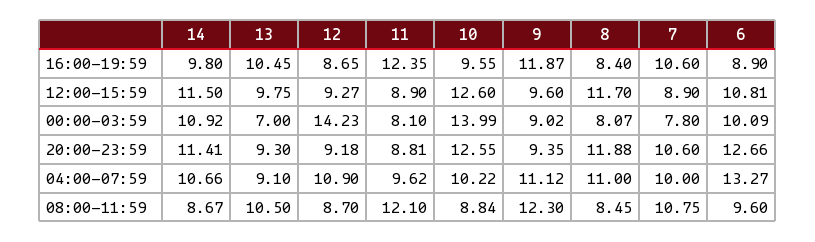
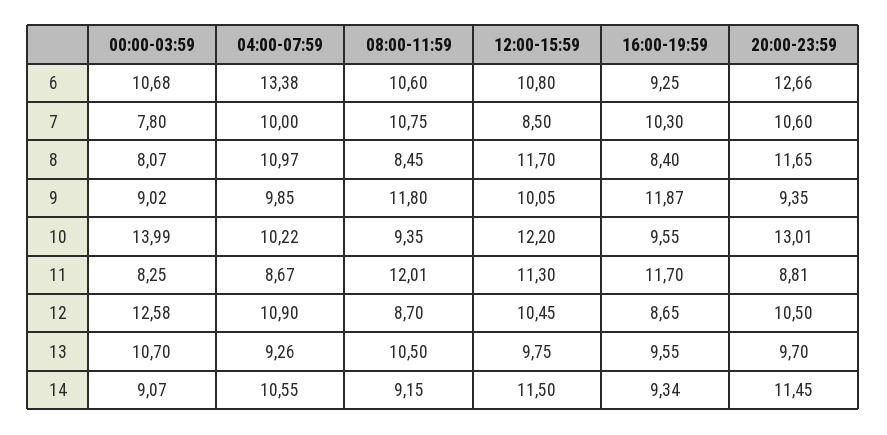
  {
    "14": {
-     "16:00-19:59": 9.8,
+     "16:00-19:59": 9.34,
      "12:00-15:59": 11.5,
-     "00:00-03:59": 10.92,
+     "00:00-03:59": 9.07,
-     "20:00-23:59": 11.41,
+     "20:00-23:59": 11.45,
-     "04:00-07:59": 10.66,
+     "04:00-07:59": 10.55,
-     "08:00-11:59": 8.67
+     "08:00-11:59": 9.15
    },
    "13": {
-     "16:00-19:59": 10.45,
+     "16:00-19:59": 9.55,
      "12:00-15:59": 9.75,
-     "00:00-03:59": 7,
+     "00:00-03:59": 10.7,
-     "20:00-23:59": 9.3,
+     "20:00-23:59": 9.7,
-     "04:00-07:59": 9.1,
+     "04:00-07:59": 9.26,
      "08:00-11:59": 10.5
    },
    "12": {
      "16:00-19:59": 8.65,
-     "12:00-15:59": 9.27,
+     "12:00-15:59": 10.45,
-     "00:00-03:59": 14.23,
+     "00:00-03:59": 12.58,
-     "20:00-23:59": 9.18,
+     "20:00-23:59": 10.5,
      "04:00-07:59": 10.9,
      "08:00-11:59": 8.7
    },
    "11": {
-     "16:00-19:59": 12.35,
+     "16:00-19:59": 11.7,
-     "12:00-15:59": 8.9,
+     "12:00-15:59": 11.3,
-     "00:00-03:59": 8.1,
+     "00:00-03:59": 8.25,
      "20:00-23:59": 8.81,
-     "04:00-07:59": 9.62,
+     "04:00-07:59": 8.67,
-     "08:00-11:59": 12.1
+     "08:00-11:59": 12.01
    },
    "10": {
      "16:00-19:59": 9.55,
-     "12:00-15:59": 12.6,
+     "12:00-15:59": 12.2,
      "00:00-03:59": 13.99,
-     "20:00-23:59": 12.55,
+     "20:00-23:59": 13.01,
      "04:00-07:59": 10.22,
-     "08:00-11:59": 8.84
+     "08:00-11:59": 9.35
    },
    "9": {
      "16:00-19:59": 11.87,
-     "12:00-15:59": 9.6,
+     "12:00-15:59": 10.05,
      "00:00-03:59": 9.02,
      "20:00-23:59": 9.35,
-     "04:00-07:59": 11.12,
+     "04:00-07:59": 9.85,
-     "08:00-11:59": 12.3
+     "08:00-11:59": 11.8
    },
    "8": {
      "16:00-19:59": 8.4,
      "12:00-15:59": 11.7,
      "00:00-03:59": 8.07,
-     "20:00-23:59": 11.88,
+     "20:00-23:59": 11.65,
-     "04:00-07:59": 11,
+     "04:00-07:59": 10.97,
      "08:00-11:59": 8.45
    },
    "7": {
-     "16:00-19:59": 10.6,
+     "16:00-19:59": 10.3,
-     "12:00-15:59": 8.9,
+     "12:00-15:59": 8.5,
      "00:00-03:59": 7.8,
      "20:00-23:59": 10.6,
      "04:00-07:59": 10,
      "08:00-11:59": 10.75
    },
    "6": {
-     "16:00-19:59": 8.9,
+     "16:00-19:59": 9.25,
-     "12:00-15:59": 10.81,
+     "12:00-15:59": 10.8,
-     "00:00-03:59": 10.09,
+     "00:00-03:59": 10.68,
      "20:00-23:59": 12.66,
-     "04:00-07:59": 13.27,
+     "04:00-07:59": 13.38,
-     "08:00-11:59": 9.6
+     "08:00-11:59": 10.6
    }
  }

